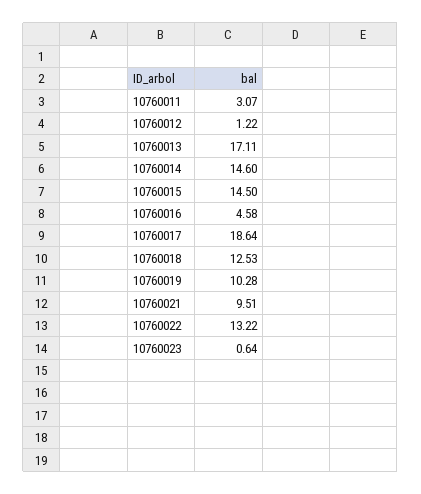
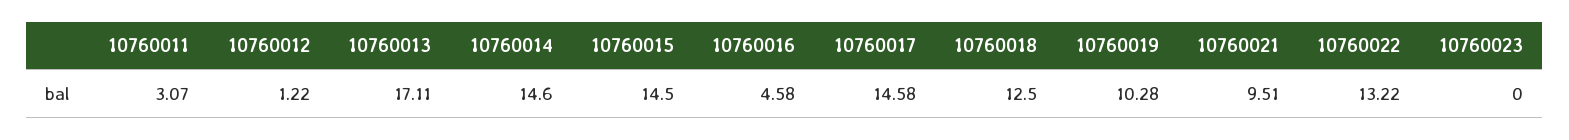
  {
    "10760011": 3.07,
    "10760012": 1.22,
    "10760013": 17.11,
    "10760014": 14.6,
    "10760015": 14.5,
    "10760016": 4.58,
-   "10760017": 18.64,
+   "10760017": 14.58,
-   "10760018": 12.53,
+   "10760018": 12.5,
    "10760019": 10.28,
    "10760021": 9.51,
    "10760022": 13.22,
-   "10760023": 0.64
+   "10760023": 0
  }

